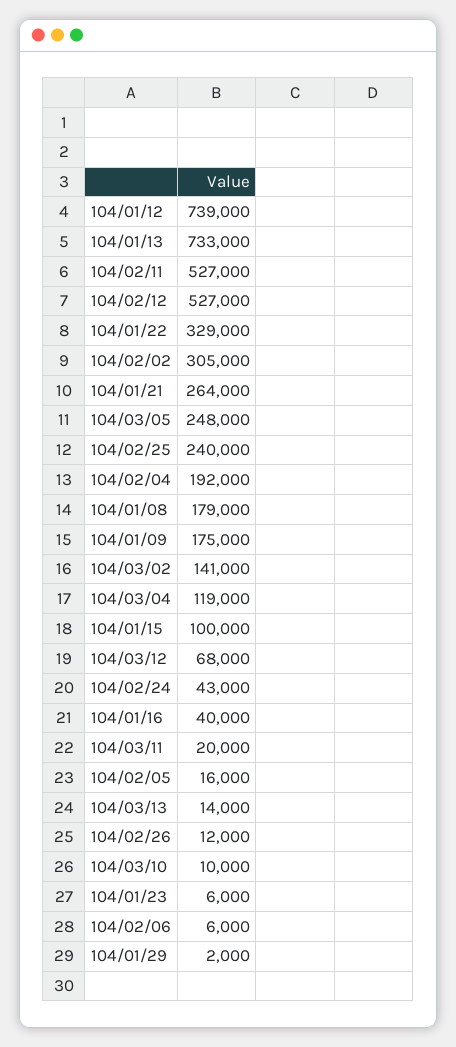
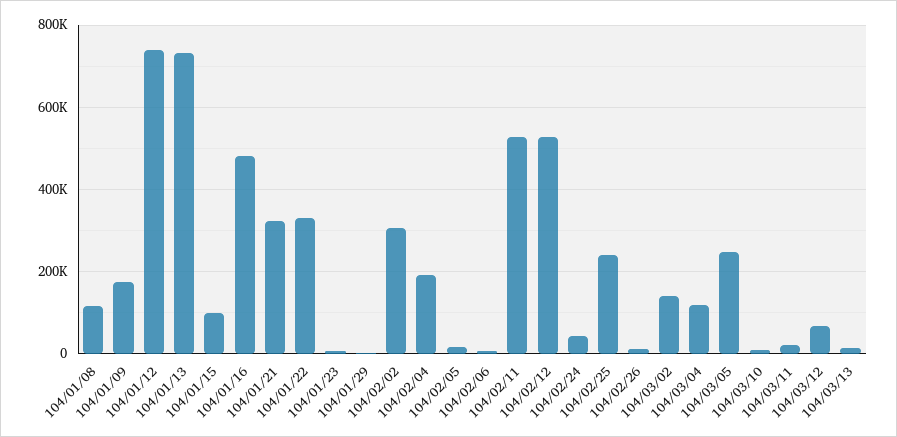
  {
    "104/01/12": 739000,
    "104/01/13": 733000,
    "104/02/11": 527000,
    "104/02/12": 527000,
    "104/01/22": 329000,
    "104/02/02": 305000,
-   "104/01/21": 264000,
+   "104/01/21": 320000,
    "104/03/05": 248000,
    "104/02/25": 240000,
    "104/02/04": 192000,
-   "104/01/08": 179000,
+   "104/01/08": 120000,
    "104/01/09": 175000,
    "104/03/02": 141000,
    "104/03/04": 119000,
    "104/01/15": 100000,
    "104/03/12": 68000,
    "104/02/24": 43000,
-   "104/01/16": 40000,
+   "104/01/16": 480000,
    "104/03/11": 20000,
    "104/02/05": 16000,
    "104/03/13": 14000,
    "104/02/26": 12000,
    "104/03/10": 10000,
    "104/01/23": 6000,
    "104/02/06": 6000,
    "104/01/29": 2000
  }

